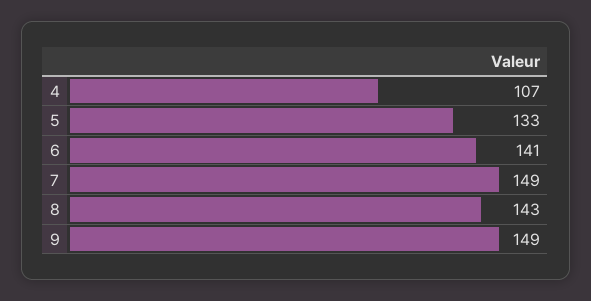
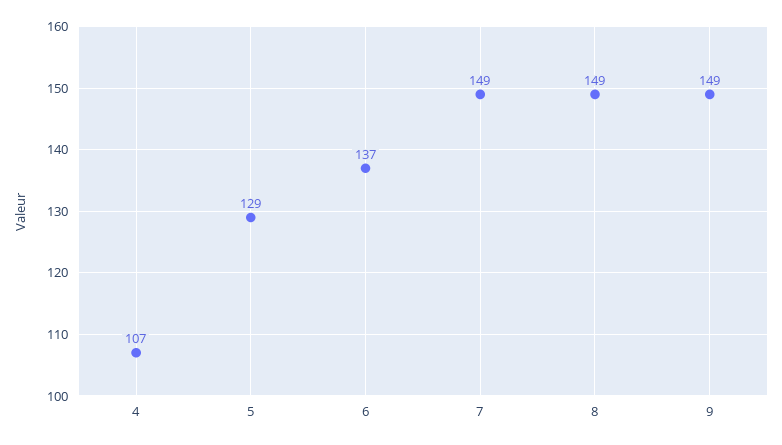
  {
    "4": 107,
-   "5": 133,
+   "5": 129,
-   "6": 141,
+   "6": 137,
    "7": 149,
-   "8": 143,
+   "8": 149,
    "9": 149
  }

